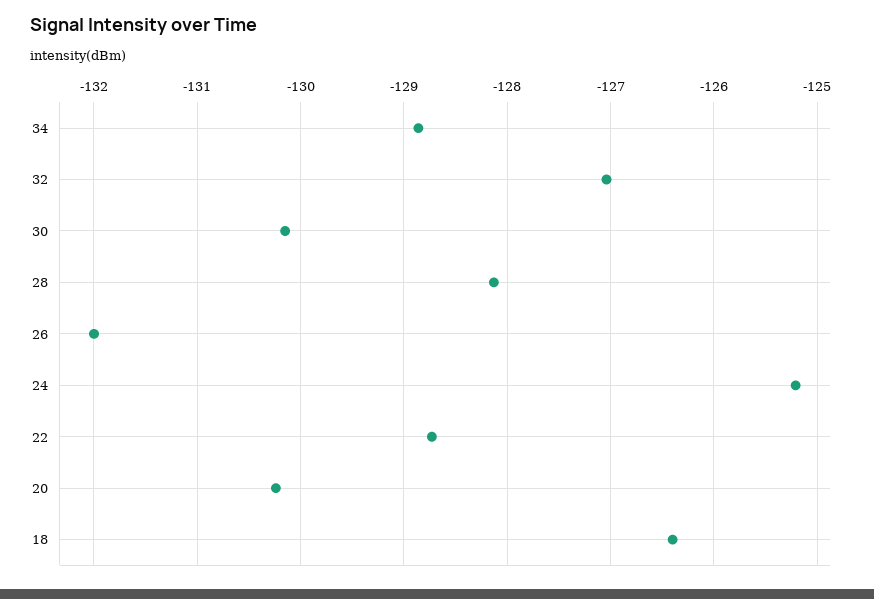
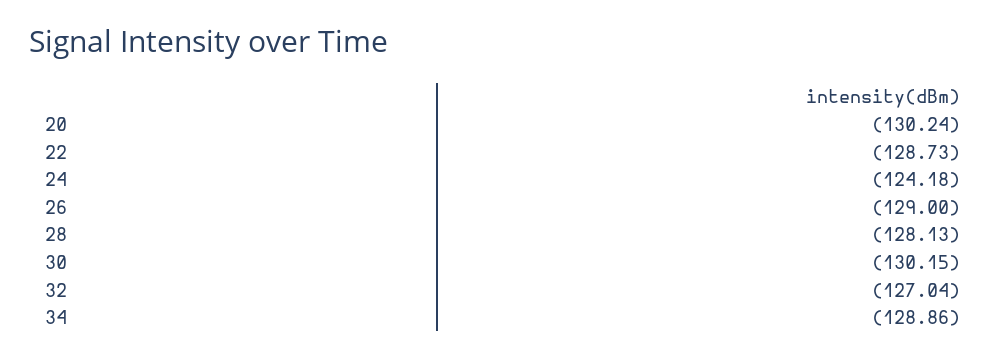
  {
    "34": -128.86,
    "32": -127.04,
    "30": -130.15,
    "28": -128.13,
-   "26": -132,
+   "26": -129,
-   "24": -125.2,
+   "24": -124.18,
    "22": -128.73,
-   "20": -130.24,
+   "20": -130.24
-   "18": -126.4
  }

